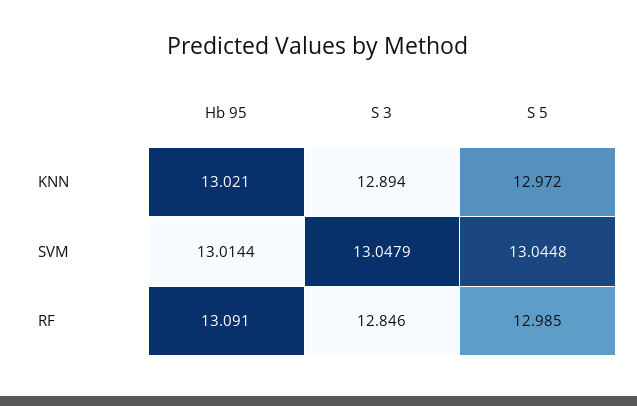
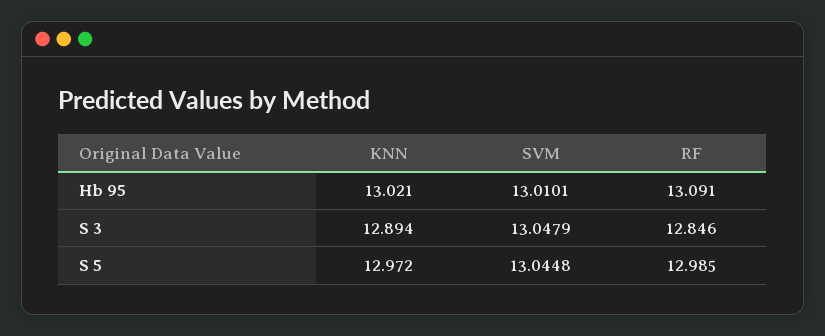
  {
    "Hb 95": {
      "KNN": 13.021,
-     "SVM": 13.0144,
+     "SVM": 13.0101,
      "RF": 13.091
    },
    "S 3": {
      "KNN": 12.894,
      "SVM": 13.0479,
      "RF": 12.846
    },
    "S 5": {
      "KNN": 12.972,
      "SVM": 13.0448,
      "RF": 12.985
    }
  }

